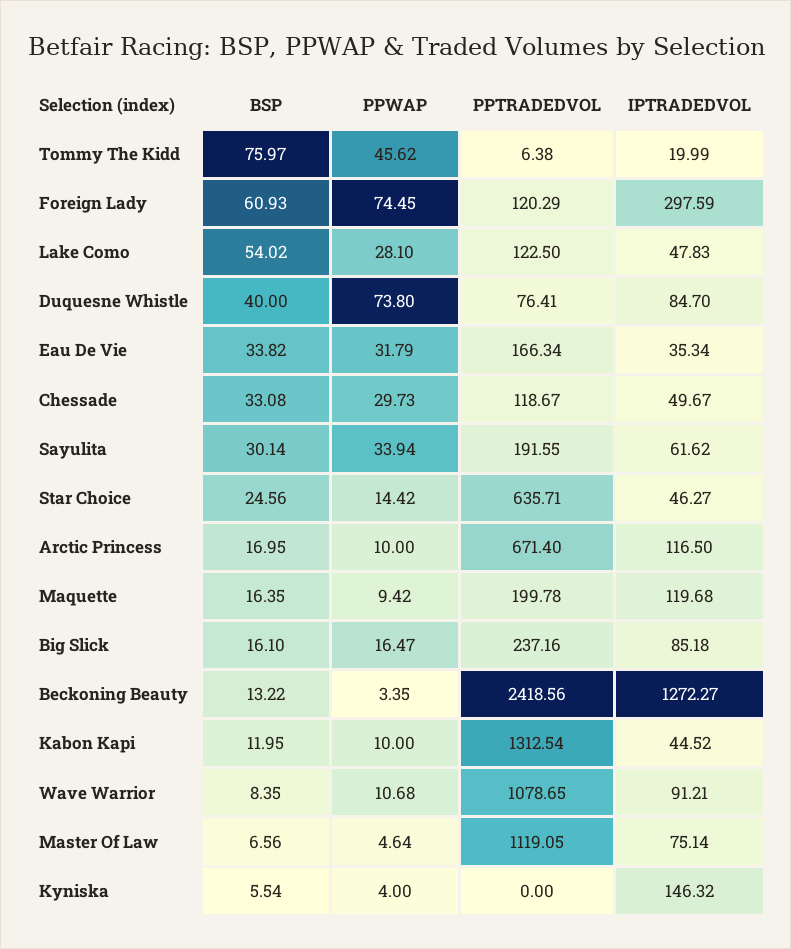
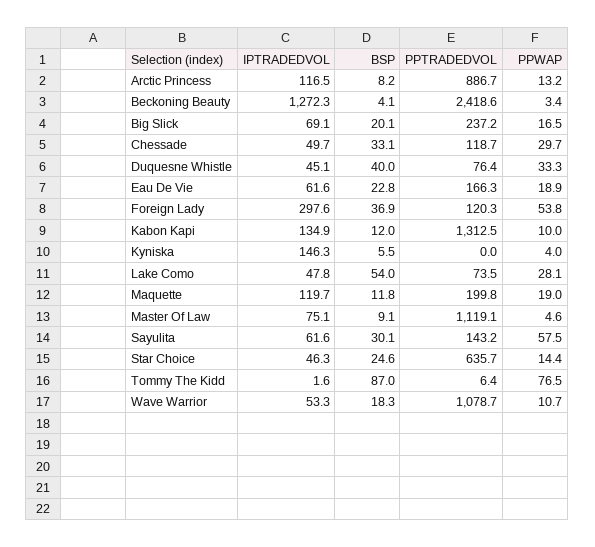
  {
    "BSP": {
-     "Tommy The Kidd": 75.97,
+     "Tommy The Kidd": 87,
-     "Foreign Lady": 60.93,
+     "Foreign Lady": 36.9,
      "Lake Como": 54.02,
      "Duquesne Whistle": 40,
-     "Eau De Vie": 33.82,
+     "Eau De Vie": 22.8,
      "Chessade": 33.08,
      "Sayulita": 30.14,
      "Star Choice": 24.56,
-     "Arctic Princess": 16.95,
+     "Arctic Princess": 8.2,
-     "Maquette": 16.35,
+     "Maquette": 11.8,
-     "Big Slick": 16.1,
+     "Big Slick": 20.1,
-     "Beckoning Beauty": 13.22,
+     "Beckoning Beauty": 4.1,
      "Kabon Kapi": 11.95,
-     "Wave Warrior": 8.35,
+     "Wave Warrior": 18.3,
-     "Master Of Law": 6.56,
+     "Master Of Law": 9.1,
      "Kyniska": 5.54
    },
    "PPWAP": {
-     "Tommy The Kidd": 45.62,
+     "Tommy The Kidd": 76.5,
-     "Foreign Lady": 74.45,
+     "Foreign Lady": 53.8,
      "Lake Como": 28.1,
-     "Duquesne Whistle": 73.8,
+     "Duquesne Whistle": 33.3,
-     "Eau De Vie": 31.79,
+     "Eau De Vie": 18.9,
      "Chessade": 29.73,
-     "Sayulita": 33.94,
+     "Sayulita": 57.5,
      "Star Choice": 14.42,
-     "Arctic Princess": 10,
+     "Arctic Princess": 13.2,
-     "Maquette": 9.42,
+     "Maquette": 19,
      "Big Slick": 16.47,
      "Beckoning Beauty": 3.35,
      "Kabon Kapi": 10,
      "Wave Warrior": 10.68,
      "Master Of Law": 4.64,
      "Kyniska": 4
    },
    "PPTRADEDVOL": {
      "Tommy The Kidd": 6.38,
      "Foreign Lady": 120.29,
-     "Lake Como": 122.5,
+     "Lake Como": 73.5,
      "Duquesne Whistle": 76.41,
      "Eau De Vie": 166.34,
      "Chessade": 118.67,
-     "Sayulita": 191.55,
+     "Sayulita": 143.2,
      "Star Choice": 635.71,
-     "Arctic Princess": 671.4,
+     "Arctic Princess": 886.7,
      "Maquette": 199.78,
      "Big Slick": 237.16,
      "Beckoning Beauty": 2418.56,
      "Kabon Kapi": 1312.54,
      "Wave Warrior": 1078.65,
      "Master Of Law": 1119.05,
      "Kyniska": 0
    },
    "IPTRADEDVOL": {
-     "Tommy The Kidd": 19.99,
+     "Tommy The Kidd": 1.6,
      "Foreign Lady": 297.59,
      "Lake Como": 47.83,
-     "Duquesne Whistle": 84.7,
+     "Duquesne Whistle": 45.1,
-     "Eau De Vie": 35.34,
+     "Eau De Vie": 61.6,
      "Chessade": 49.67,
      "Sayulita": 61.62,
      "Star Choice": 46.27,
      "Arctic Princess": 116.5,
      "Maquette": 119.68,
-     "Big Slick": 85.18,
+     "Big Slick": 69.1,
      "Beckoning Beauty": 1272.27,
-     "Kabon Kapi": 44.52,
+     "Kabon Kapi": 134.9,
-     "Wave Warrior": 91.21,
+     "Wave Warrior": 53.3,
      "Master Of Law": 75.14,
      "Kyniska": 146.32
    }
  }

